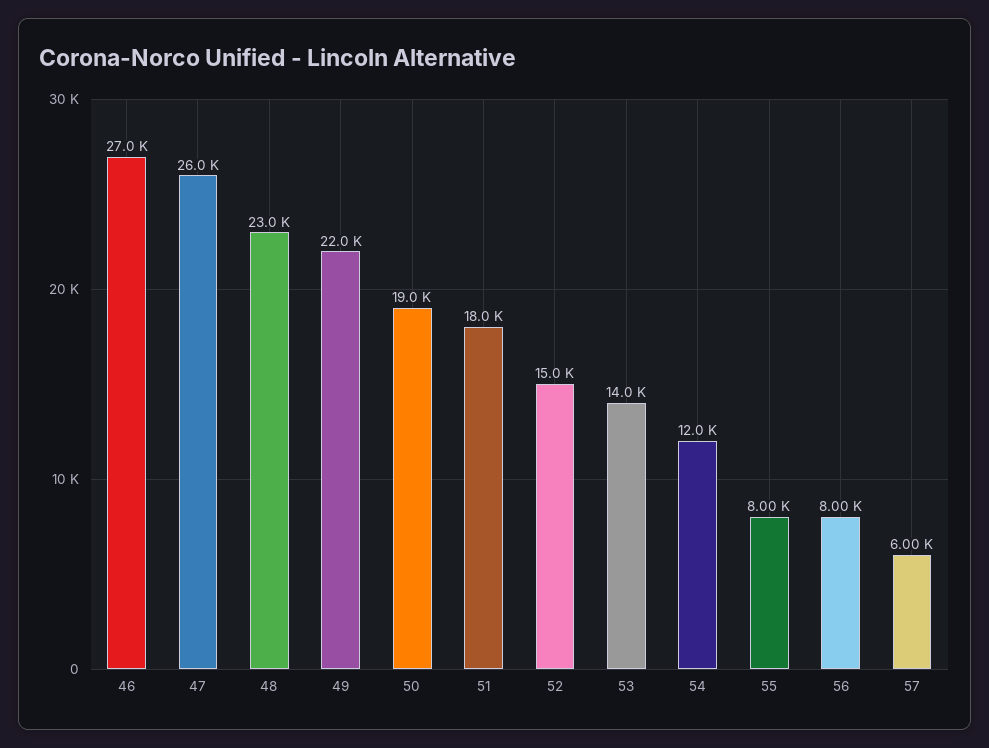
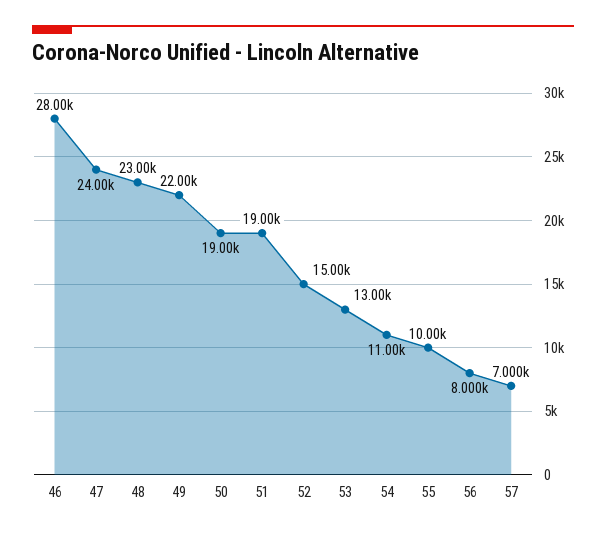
  {
-   "46": 27000,
+   "46": 28000,
-   "47": 26000,
+   "47": 24000,
    "48": 23000,
    "49": 22000,
    "50": 19000,
-   "51": 18000,
+   "51": 19000,
    "52": 15000,
-   "53": 14000,
+   "53": 13000,
-   "54": 12000,
+   "54": 11000,
-   "55": 8000,
+   "55": 10000,
    "56": 8000,
-   "57": 6000
+   "57": 7000
  }

